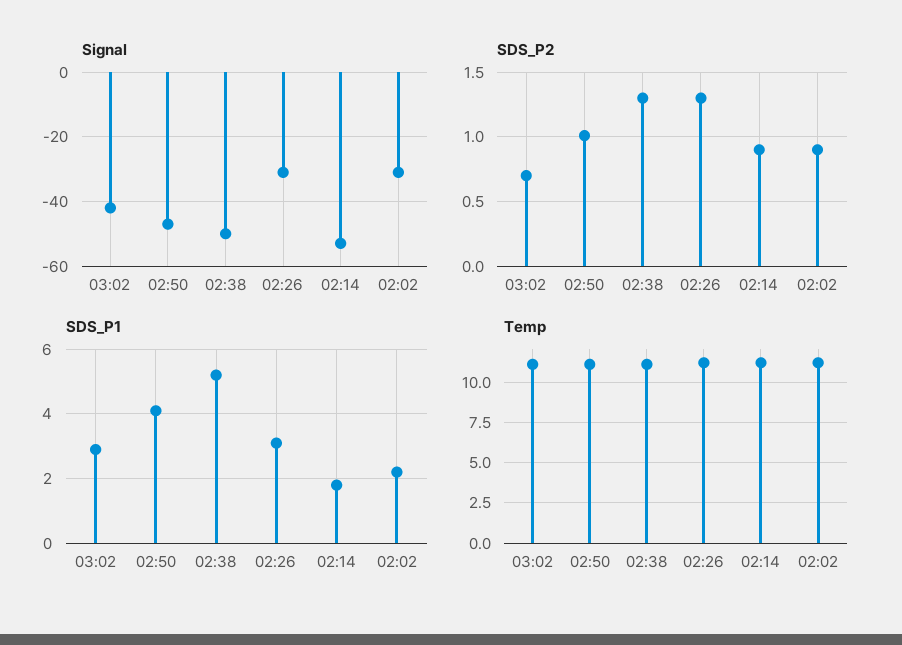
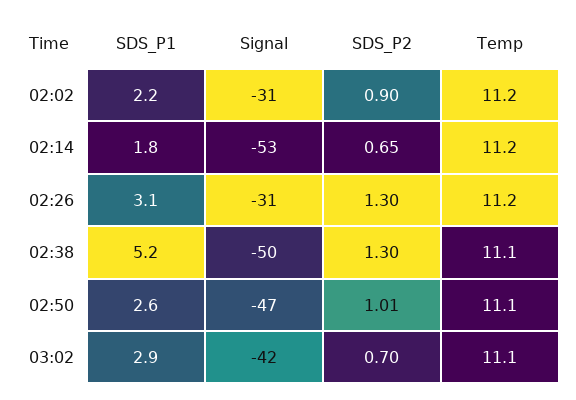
  {
    "Signal": {
      "03:02": -42,
      "02:50": -47,
      "02:38": -50,
      "02:26": -31,
      "02:14": -53,
      "02:02": -31
    },
    "SDS_P2": {
      "03:02": 0.7,
      "02:50": 1.01,
      "02:38": 1.3,
      "02:26": 1.3,
-     "02:14": 0.9,
+     "02:14": 0.65,
      "02:02": 0.9
    },
    "SDS_P1": {
      "03:02": 2.9,
-     "02:50": 4,
+     "02:50": 2.6,
      "02:38": 5.2,
      "02:26": 3.1,
      "02:14": 1.8,
      "02:02": 2.2
    },
    "Temp": {
      "03:02": 11.1,
      "02:50": 11.1,
      "02:38": 11.1,
      "02:26": 11.2,
      "02:14": 11.2,
      "02:02": 11.2
    }
  }

